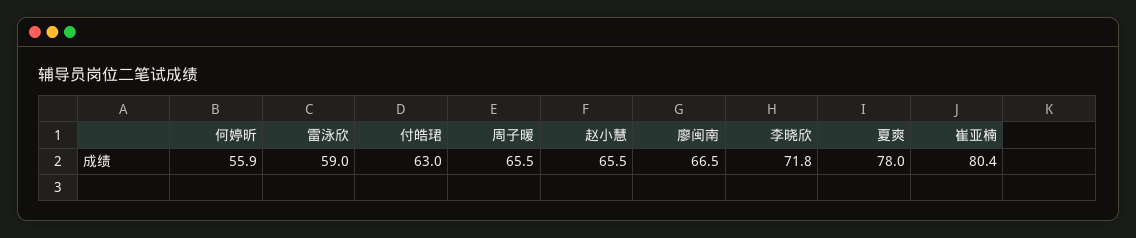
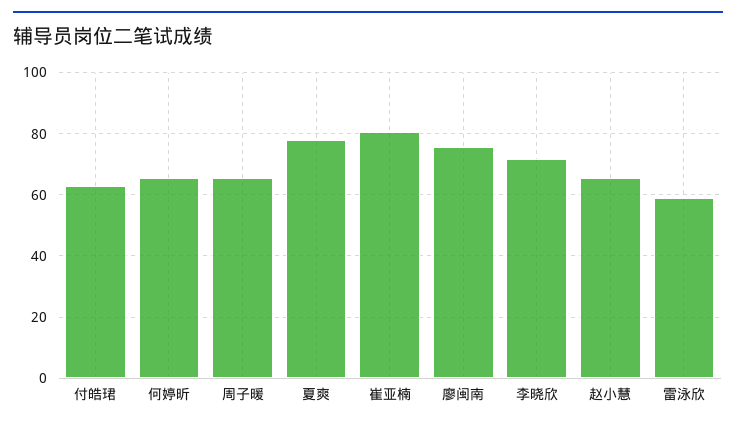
  {
-   "何婷昕": 55.9,
+   "何婷昕": 66,
    "雷泳欣": 59,
    "付皓珺": 63,
    "周子暖": 65.5,
    "赵小慧": 65.5,
-   "廖闽南": 66.5,
+   "廖闽南": 76,
    "李晓欣": 71.8,
    "夏爽": 78,
    "崔亚楠": 80.4
  }

